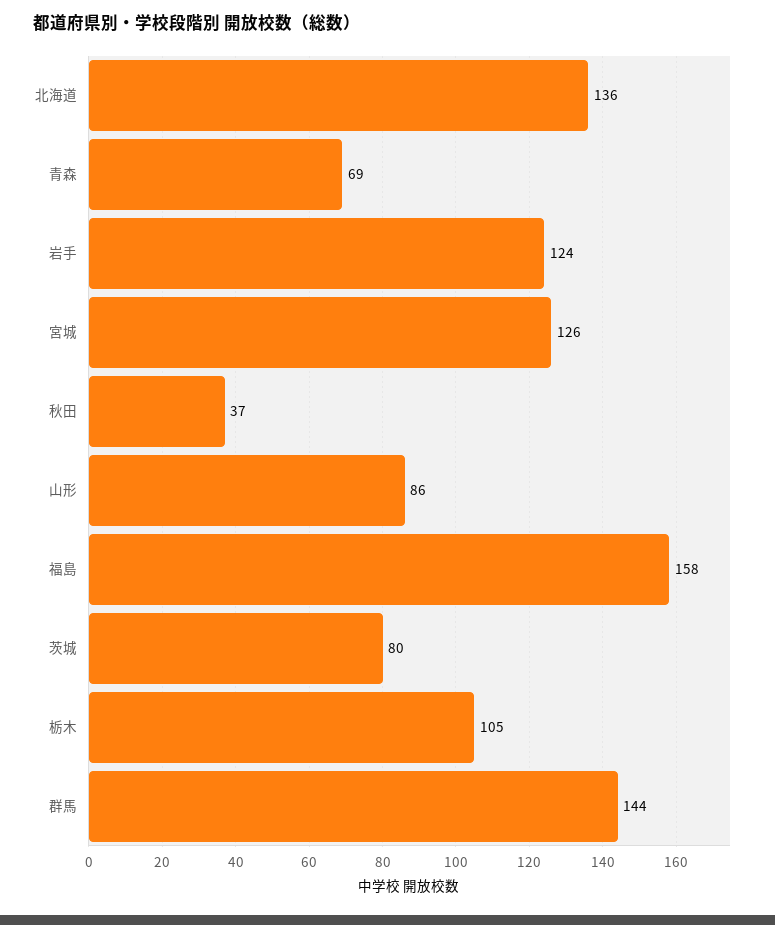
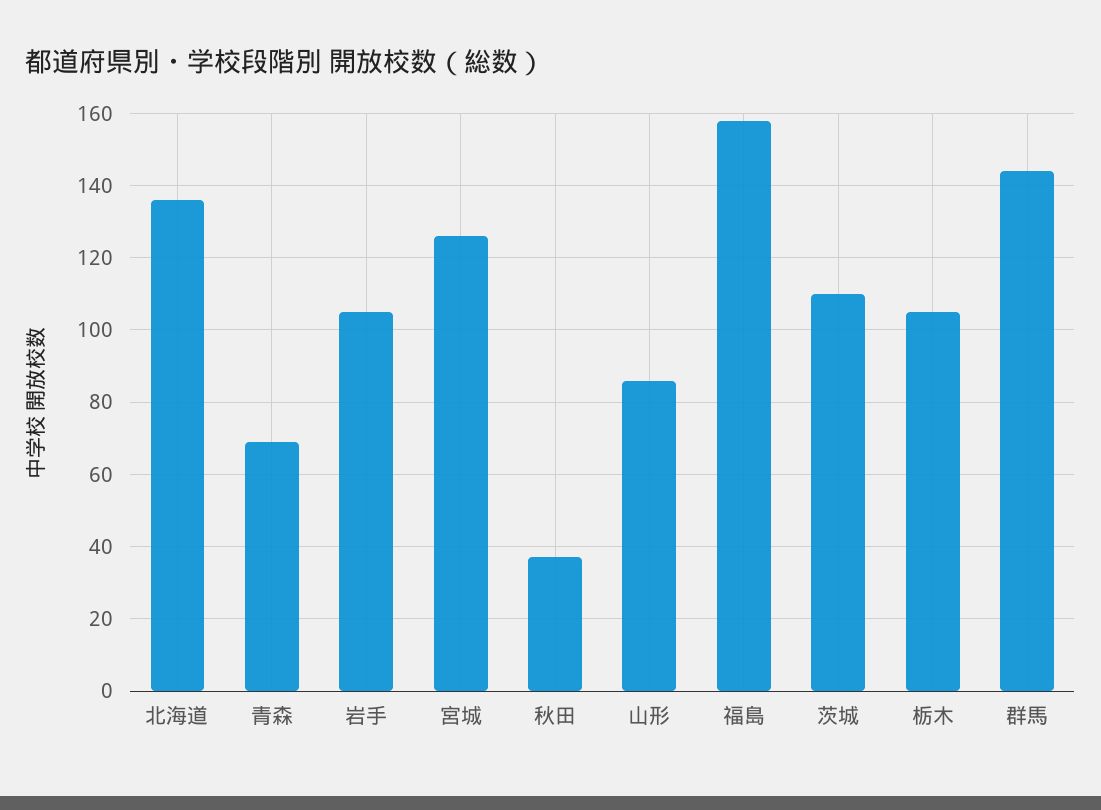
  {
    "北海道": 136,
    "青森": 69,
-   "岩手": 124,
+   "岩手": 105,
    "宮城": 126,
    "秋田": 37,
    "山形": 86,
    "福島": 158,
-   "茨城": 80,
+   "茨城": 110,
    "栃木": 105,
    "群馬": 144
  }

